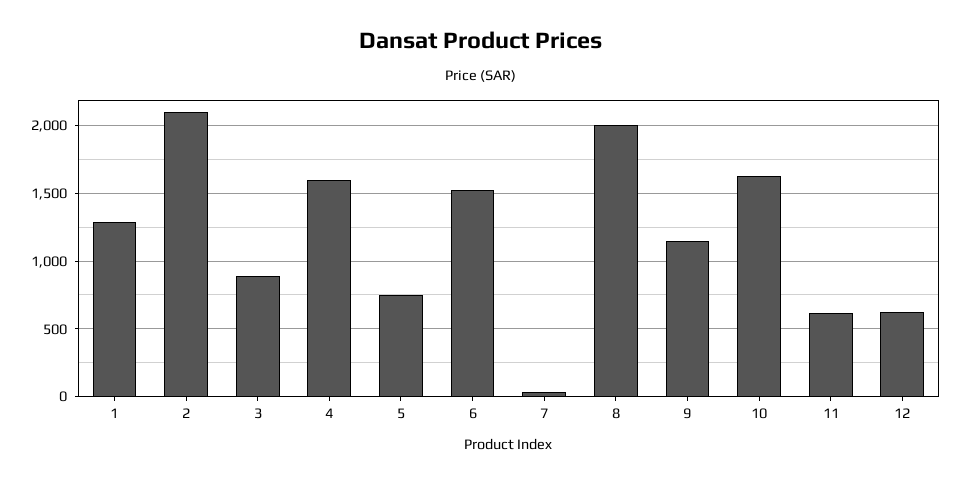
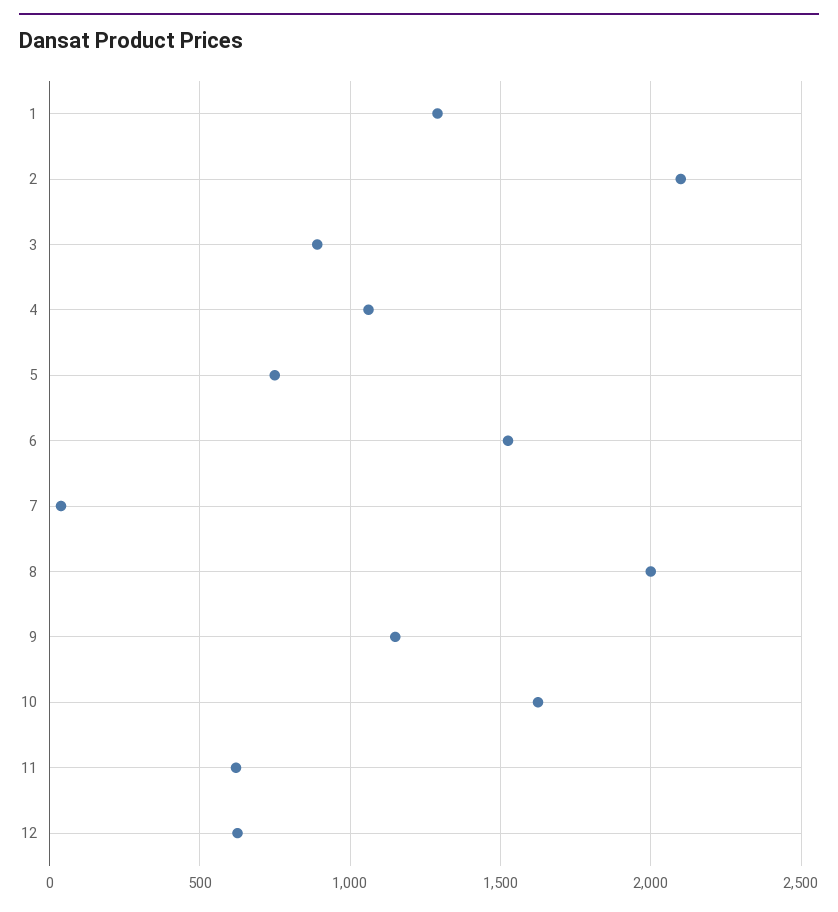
  {
    "1": 1300,
    "2": 2100,
    "3": 900,
-   "4": 1600,
+   "4": 1050,
    "5": 750,
    "6": 1550,
    "7": 50,
    "8": 2000,
    "9": 1150,
    "10": 1650,
    "11": 600,
    "12": 650
  }

